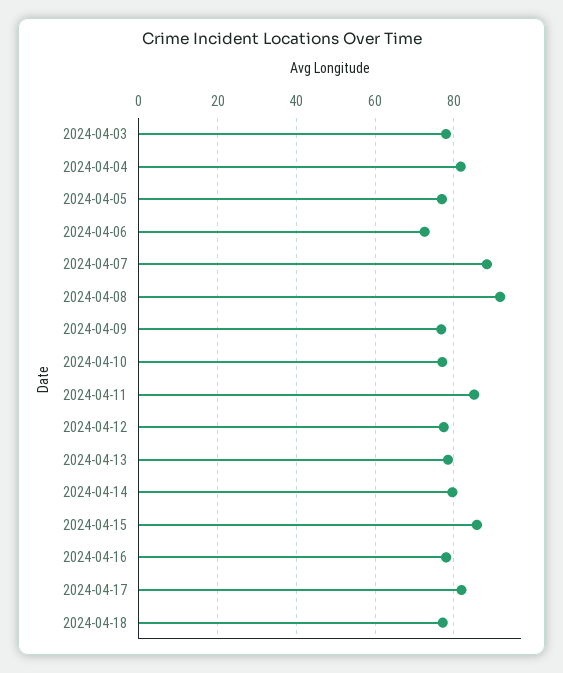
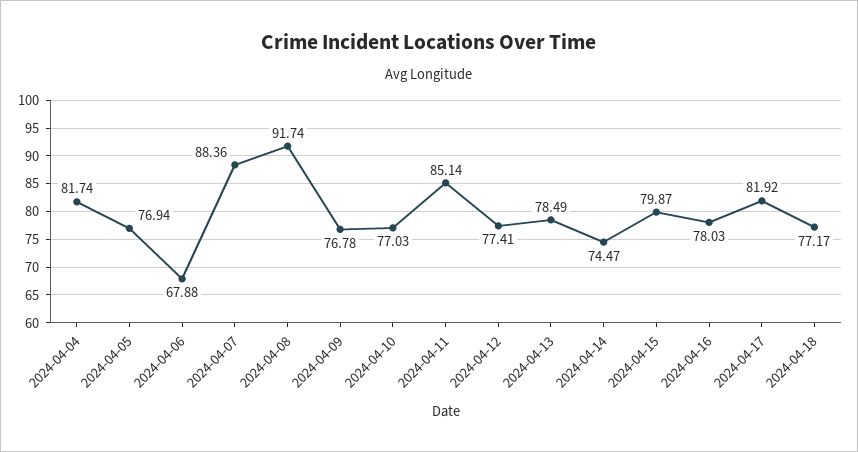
  {
-   "2024-04-03": 78,
    "2024-04-04": 81.74,
    "2024-04-05": 76.94,
-   "2024-04-06": 72,
+   "2024-04-06": 67.88,
    "2024-04-07": 88.36,
    "2024-04-08": 91.74,
    "2024-04-09": 76.78,
    "2024-04-10": 77.03,
    "2024-04-11": 85.14,
    "2024-04-12": 77.41,
    "2024-04-13": 78.49,
-   "2024-04-14": 80,
+   "2024-04-14": 74.47,
-   "2024-04-15": 86,
+   "2024-04-15": 79.87,
    "2024-04-16": 78.03,
    "2024-04-17": 81.92,
    "2024-04-18": 77.17
  }

